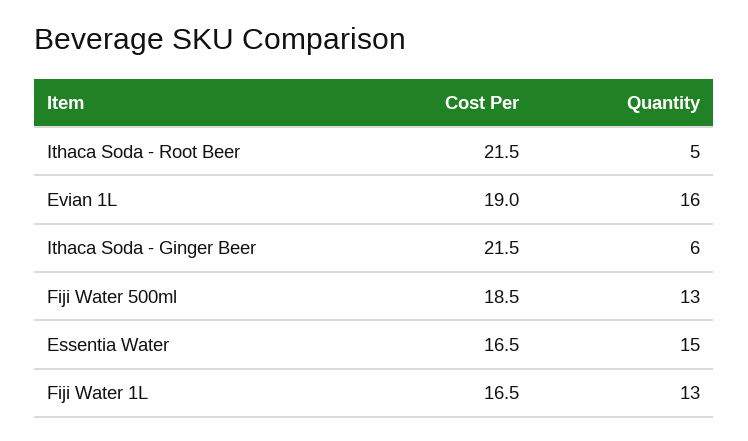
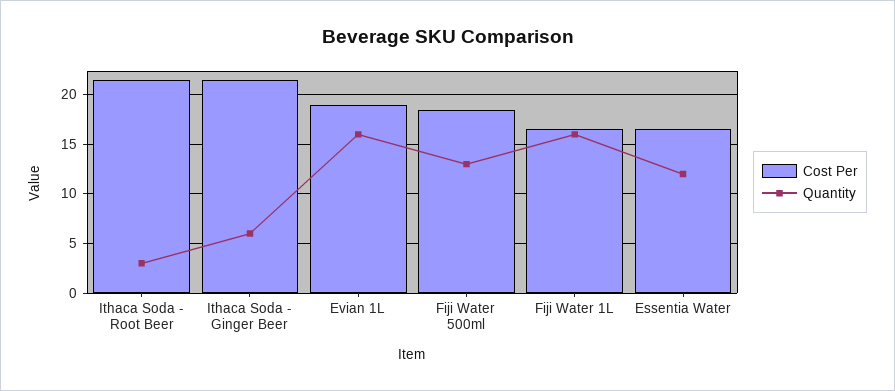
  {
    "Cost Per": {
      "Ithaca Soda - Root Beer": 21.5,
      "Evian 1L": 19,
      "Ithaca Soda - Ginger Beer": 21.5,
      "Fiji Water 500ml": 18.5,
      "Essentia Water": 16.5,
      "Fiji Water 1L": 16.5
    },
    "Quantity": {
-     "Ithaca Soda - Root Beer": 5,
+     "Ithaca Soda - Root Beer": 3,
      "Evian 1L": 16,
      "Ithaca Soda - Ginger Beer": 6,
      "Fiji Water 500ml": 13,
-     "Essentia Water": 15,
+     "Essentia Water": 12,
-     "Fiji Water 1L": 13
+     "Fiji Water 1L": 16
    }
  }

